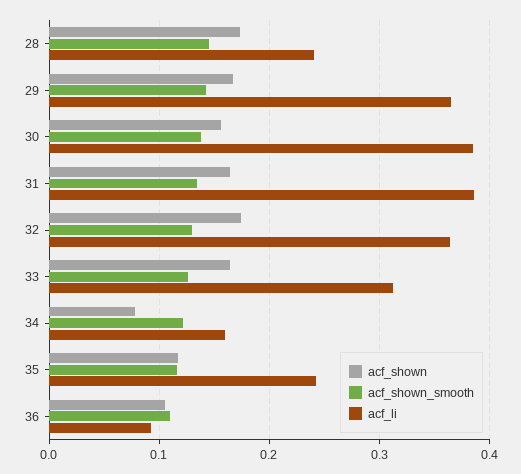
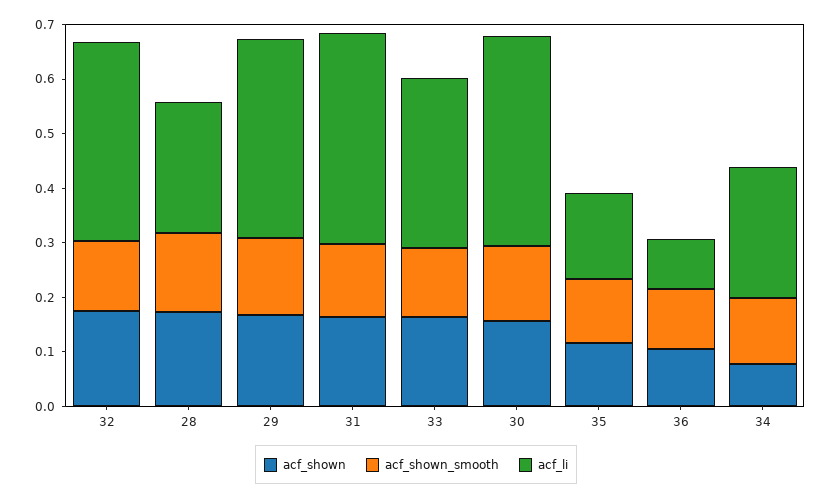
  {
    "acf_shown": {
      "28": 0.17,
      "29": 0.17,
      "30": 0.16,
      "31": 0.16,
      "32": 0.17,
      "33": 0.16,
      "34": 0.08,
      "35": 0.12,
      "36": 0.11
    },
    "acf_shown_smooth": {
      "28": 0.15,
      "29": 0.14,
      "30": 0.14,
      "31": 0.13,
      "32": 0.13,
      "33": 0.13,
      "34": 0.12,
      "35": 0.12,
      "36": 0.11
    },
    "acf_li": {
      "28": 0.24,
      "29": 0.37,
      "30": 0.39,
      "31": 0.39,
      "32": 0.36,
      "33": 0.31,
-     "34": 0.16,
+     "34": 0.24,
-     "35": 0.24,
+     "35": 0.16,
      "36": 0.09
    }
  }

